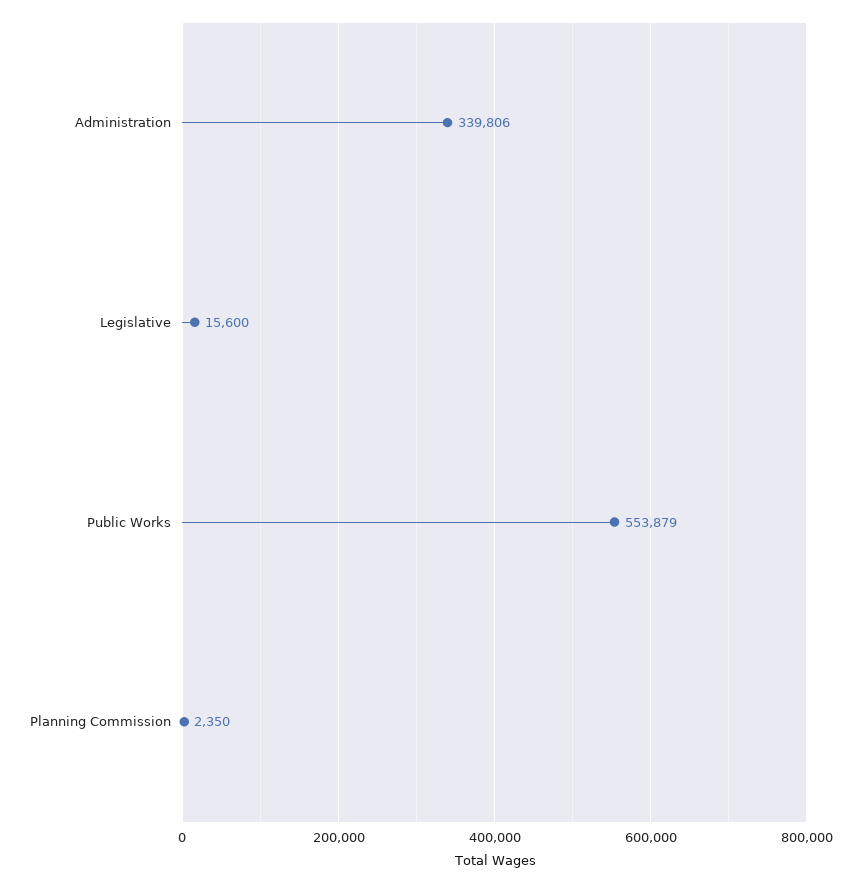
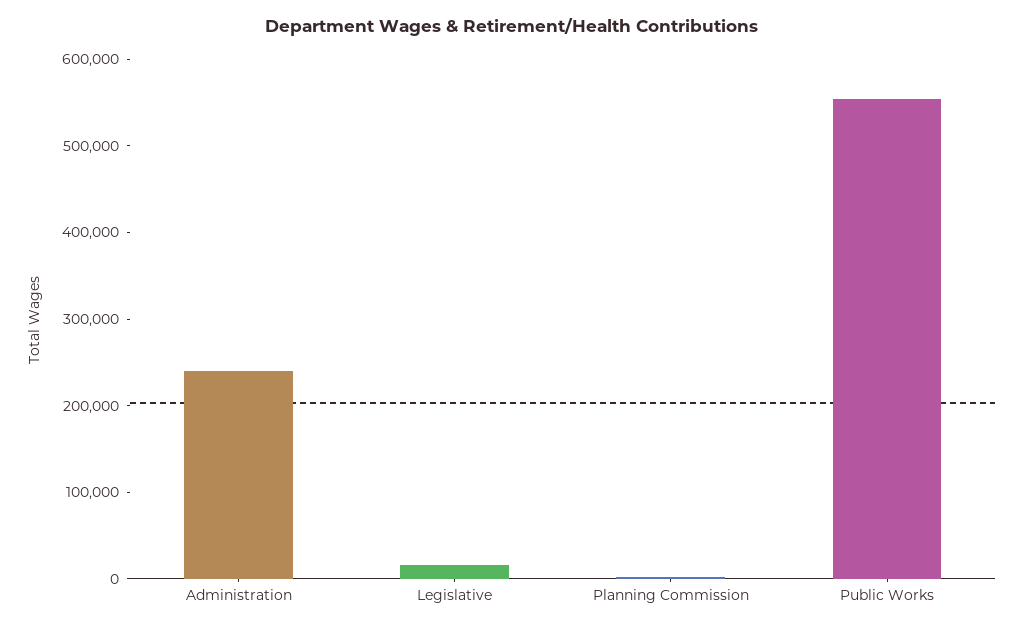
  {
-   "Administration": 339806,
+   "Administration": 240000,
    "Legislative": 15600,
    "Public Works": 553879,
    "Planning Commission": 2350
  }

